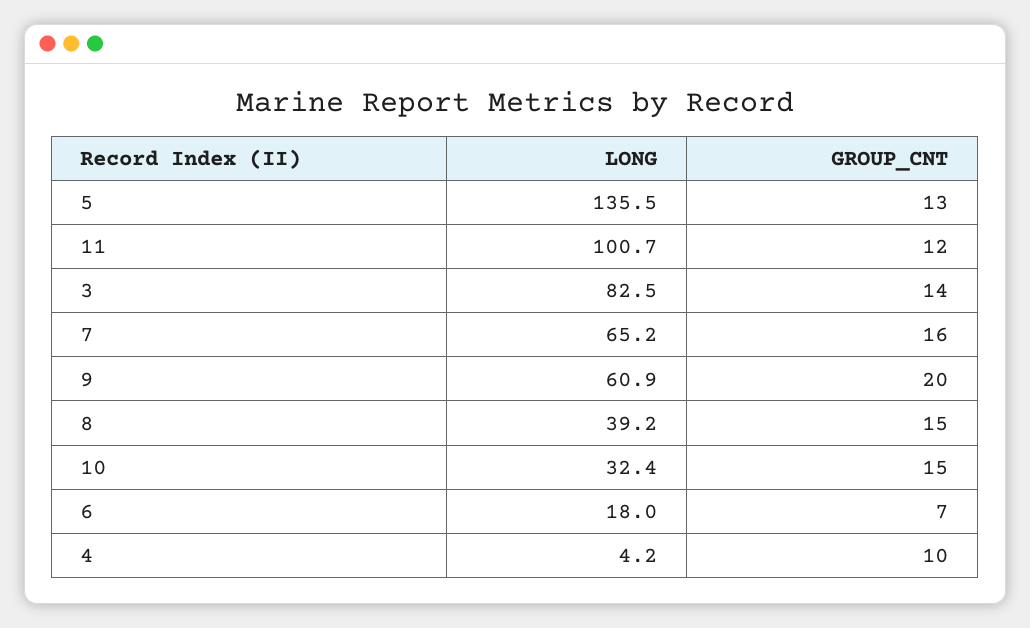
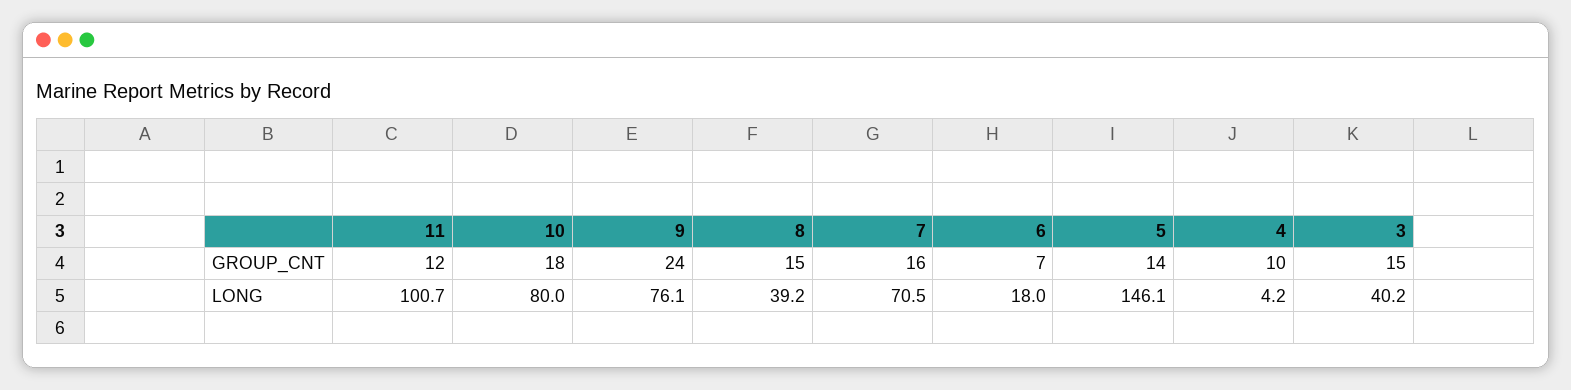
  {
    "LONG": {
-     "5": 135.5,
+     "5": 146.1,
      "11": 100.7,
-     "3": 82.5,
+     "3": 40.2,
-     "7": 65.2,
+     "7": 70.5,
-     "9": 60.9,
+     "9": 76.1,
      "8": 39.2,
-     "10": 32.4,
+     "10": 80,
      "6": 18,
      "4": 4.2
    },
    "GROUP_CNT": {
-     "5": 13,
+     "5": 14,
      "11": 12,
-     "3": 14,
+     "3": 15,
      "7": 16,
-     "9": 20,
+     "9": 24,
      "8": 15,
-     "10": 15,
+     "10": 18,
      "6": 7,
      "4": 10
    }
  }

